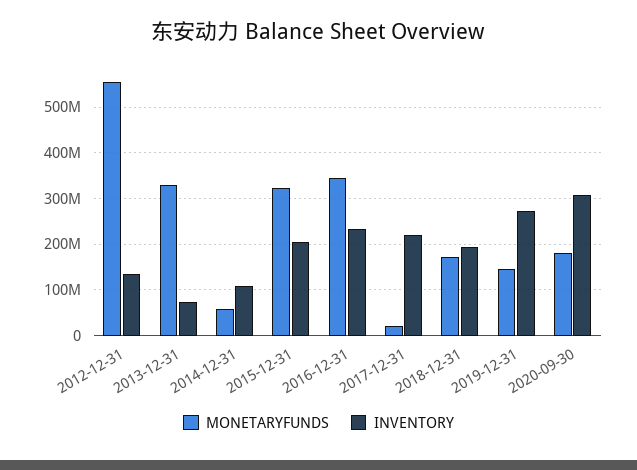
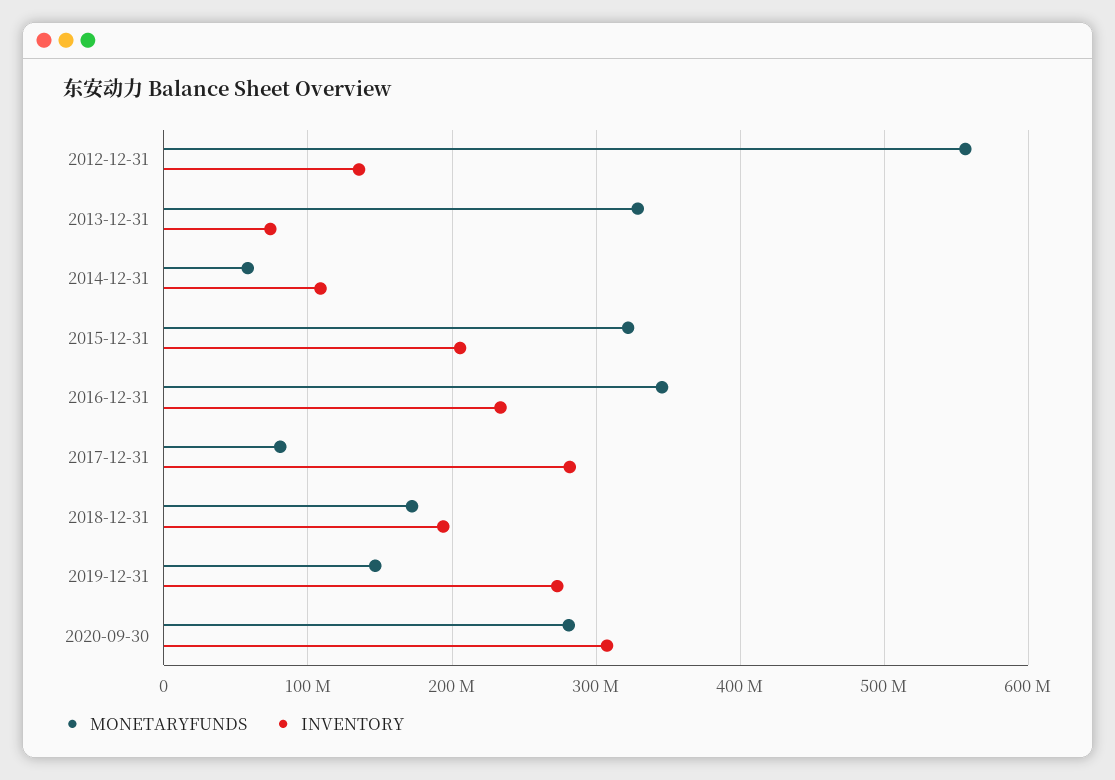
  {
    "MONETARYFUNDS": {
      "2012-12-31": 560000000,
      "2013-12-31": 330000000,
      "2014-12-31": 60000000,
      "2015-12-31": 320000000,
      "2016-12-31": 350000000,
-     "2017-12-31": 20000000,
+     "2017-12-31": 80000000,
      "2018-12-31": 170000000,
      "2019-12-31": 150000000,
-     "2020-09-30": 180000000
+     "2020-09-30": 280000000
    },
    "INVENTORY": {
      "2012-12-31": 140000000,
      "2013-12-31": 70000000,
      "2014-12-31": 110000000,
      "2015-12-31": 210000000,
      "2016-12-31": 230000000,
-     "2017-12-31": 220000000,
+     "2017-12-31": 280000000,
      "2018-12-31": 190000000,
      "2019-12-31": 270000000,
      "2020-09-30": 310000000
    }
  }

